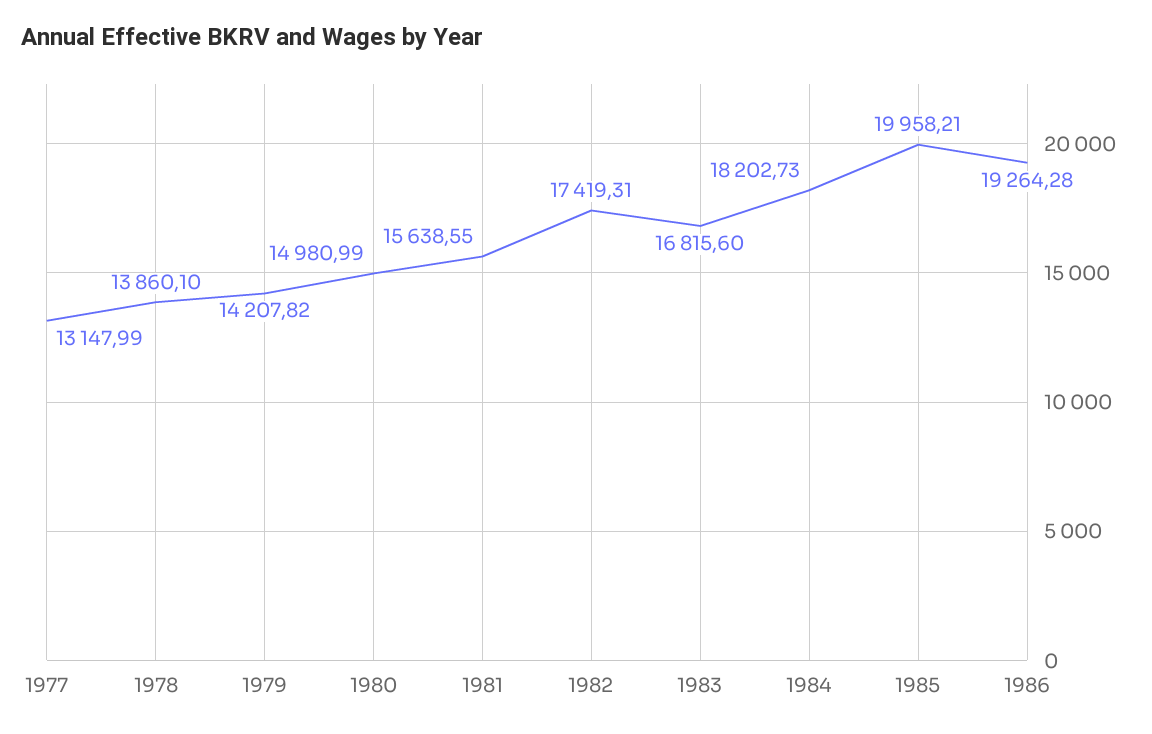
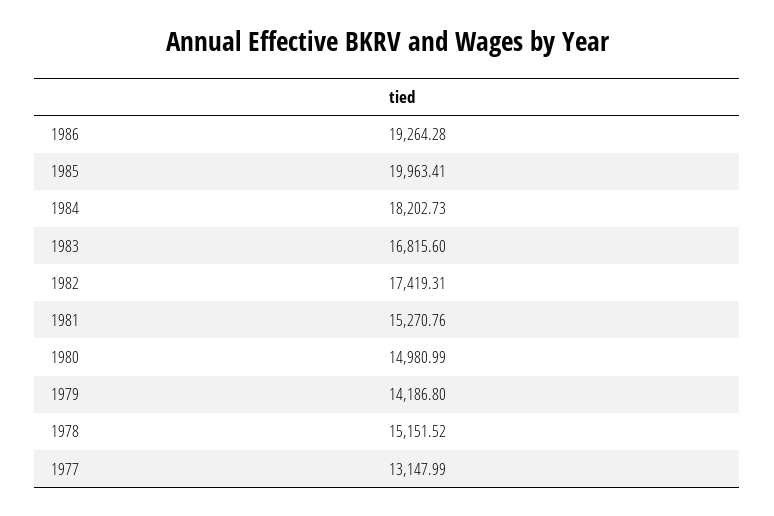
  {
    "1977": 13147.99,
-   "1978": 13860.1,
+   "1978": 15151.52,
-   "1979": 14207.82,
+   "1979": 14186.8,
    "1980": 14980.99,
-   "1981": 15638.55,
+   "1981": 15270.76,
    "1982": 17419.31,
    "1983": 16815.6,
    "1984": 18202.73,
-   "1985": 19958.21,
+   "1985": 19963.41,
    "1986": 19264.28
  }

